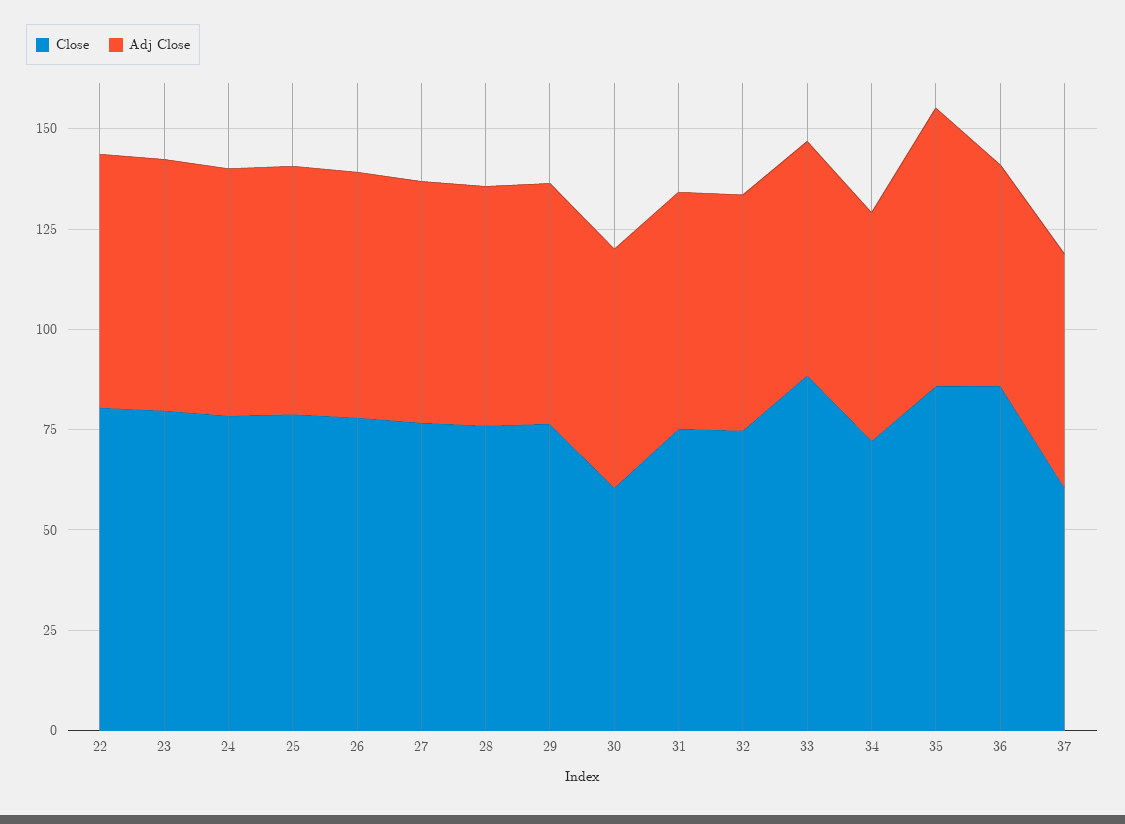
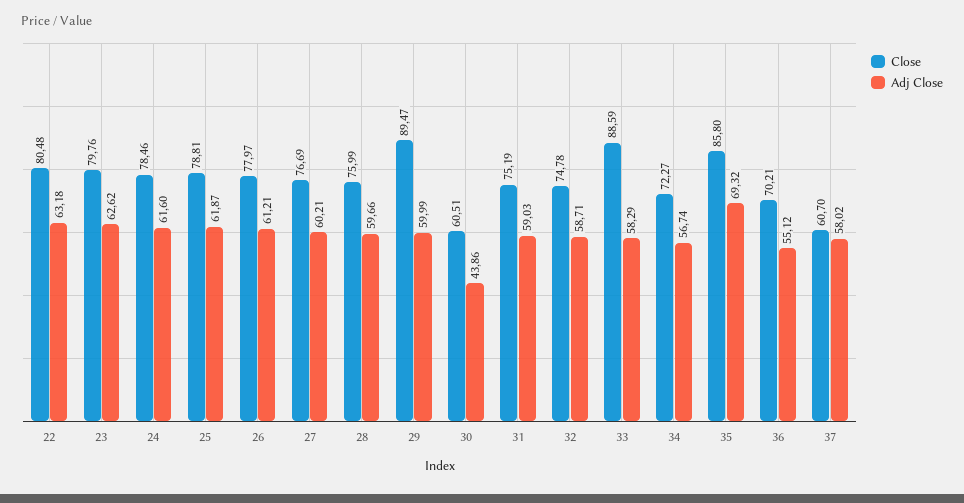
  {
    "Close": {
      "22": 80.48,
      "23": 79.76,
      "24": 78.46,
      "25": 78.81,
      "26": 77.97,
      "27": 76.69,
      "28": 75.99,
-     "29": 75,
+     "29": 89.47,
      "30": 60.51,
      "31": 75.19,
      "32": 74.78,
      "33": 88.59,
      "34": 72.27,
      "35": 85.8,
-     "36": 85,
+     "36": 70.21,
      "37": 60.7
    },
    "Adj Close": {
      "22": 63.18,
      "23": 62.62,
      "24": 61.6,
      "25": 61.87,
      "26": 61.21,
      "27": 60.21,
      "28": 59.66,
      "29": 59.99,
-     "30": 60,
+     "30": 43.86,
      "31": 59.03,
      "32": 58.71,
      "33": 58.29,
      "34": 56.74,
      "35": 69.32,
      "36": 55.12,
      "37": 58.02
    }
  }

